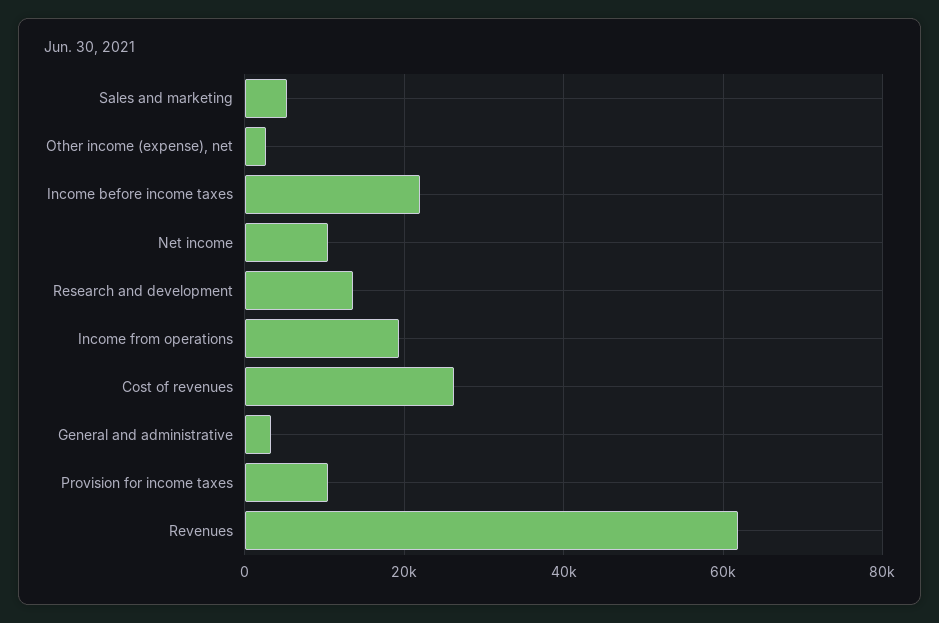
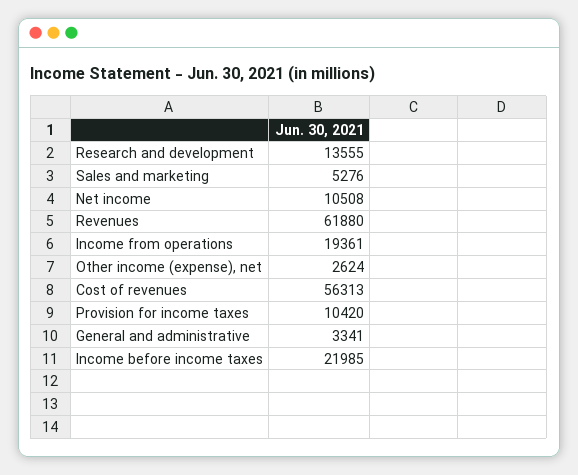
  {
    "Sales and marketing": 5276,
    "Other income (expense), net": 2624,
    "Income before income taxes": 21985,
    "Net income": 10508,
    "Research and development": 13555,
    "Income from operations": 19361,
-   "Cost of revenues": 26000,
+   "Cost of revenues": 56313,
    "General and administrative": 3341,
    "Provision for income taxes": 10420,
    "Revenues": 61880
  }

